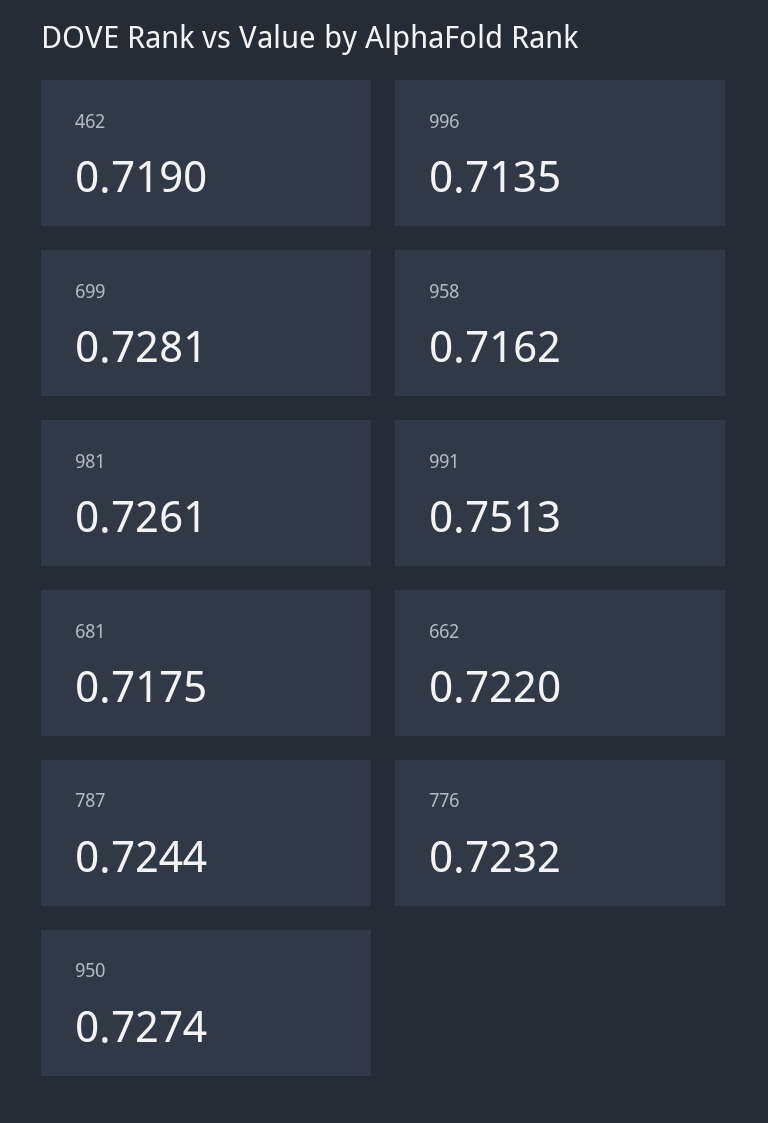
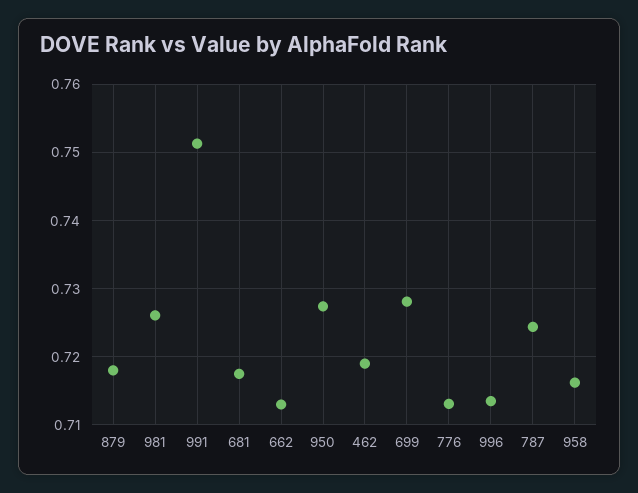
  {
    "462": 0.719,
    "996": 0.7135,
    "699": 0.7281,
    "958": 0.7162,
    "981": 0.7261,
    "991": 0.7513,
    "681": 0.7175,
-   "662": 0.722,
+   "662": 0.713,
    "787": 0.7244,
-   "776": 0.7232,
+   "776": 0.713,
-   "950": 0.7274
+   "950": 0.7274,
+   "879": 0.718
  }

